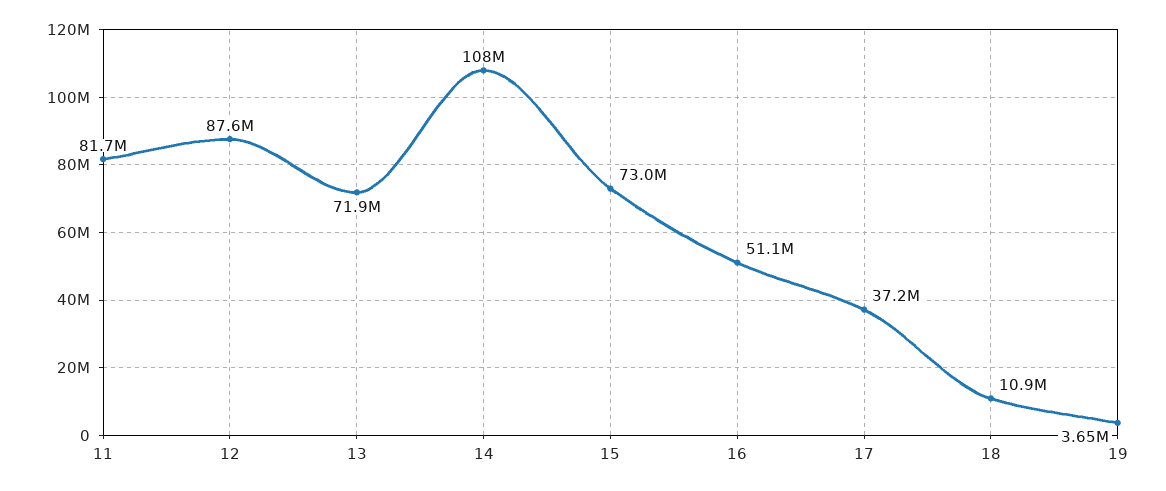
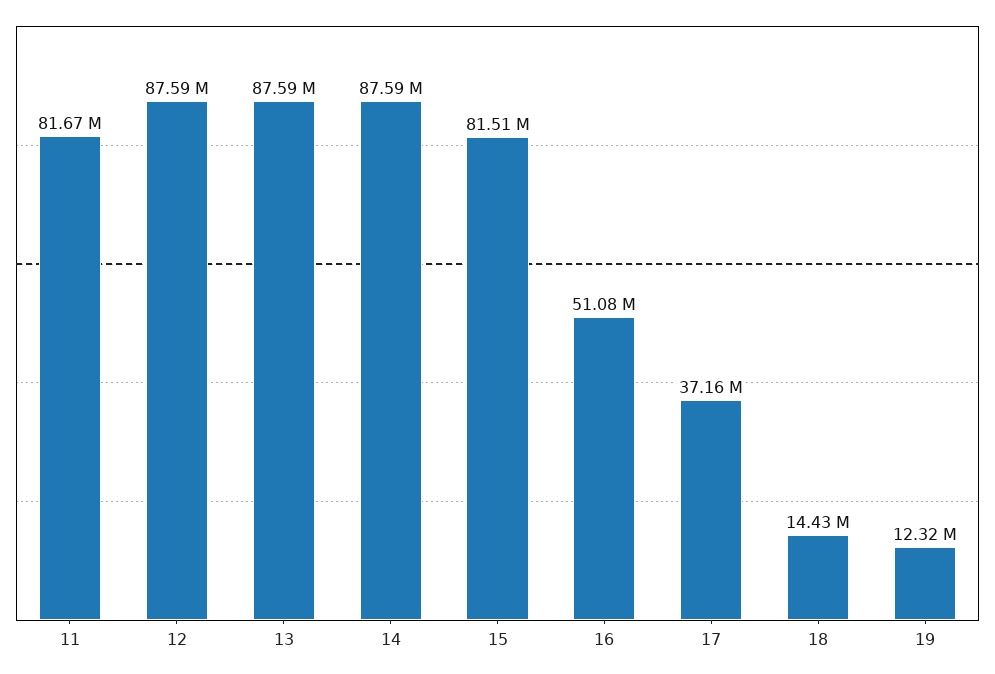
  {
    "11": 81670000,
    "12": 87590000,
-   "13": 71900000,
+   "13": 87590000,
-   "14": 108000000,
+   "14": 87590000,
-   "15": 73000000,
+   "15": 81510000,
    "16": 51080000,
    "17": 37160000,
-   "18": 10900000,
+   "18": 14430000,
-   "19": 3650000
+   "19": 12320000
  }

